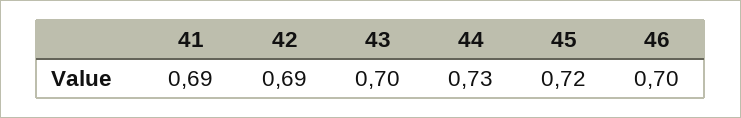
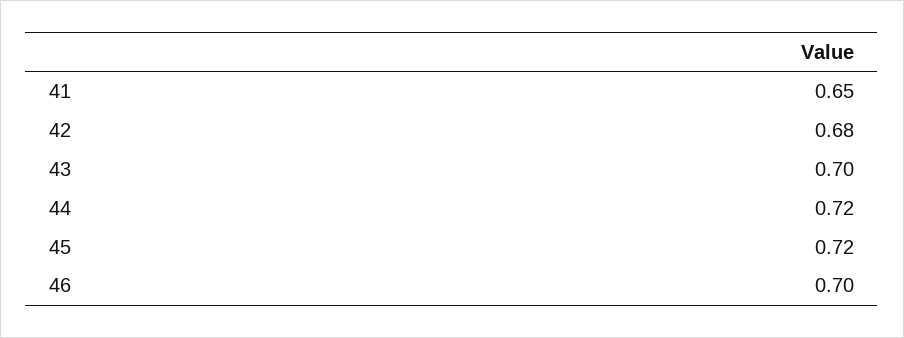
  {
-   "41": 0.69,
+   "41": 0.65,
-   "42": 0.69,
+   "42": 0.68,
    "43": 0.7,
-   "44": 0.73,
+   "44": 0.72,
    "45": 0.72,
    "46": 0.7
  }

